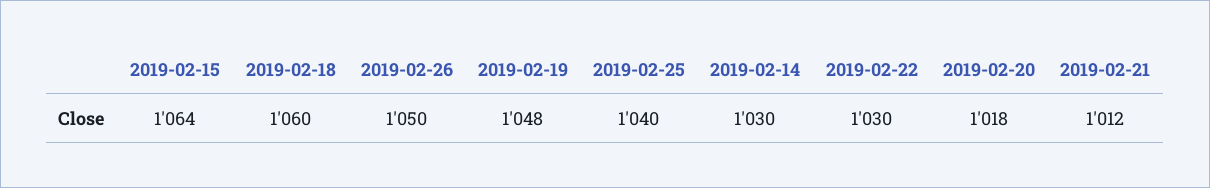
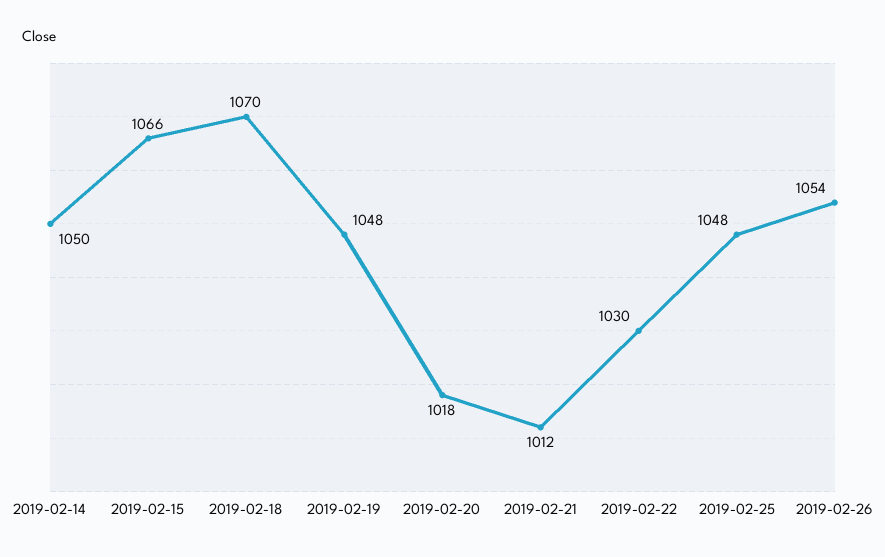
  {
-   "2019-02-15": 1064,
+   "2019-02-15": 1066,
-   "2019-02-18": 1060,
+   "2019-02-18": 1070,
-   "2019-02-26": 1050,
+   "2019-02-26": 1054,
    "2019-02-19": 1048,
-   "2019-02-25": 1040,
+   "2019-02-25": 1048,
-   "2019-02-14": 1030,
+   "2019-02-14": 1050,
    "2019-02-22": 1030,
    "2019-02-20": 1018,
    "2019-02-21": 1012
  }

